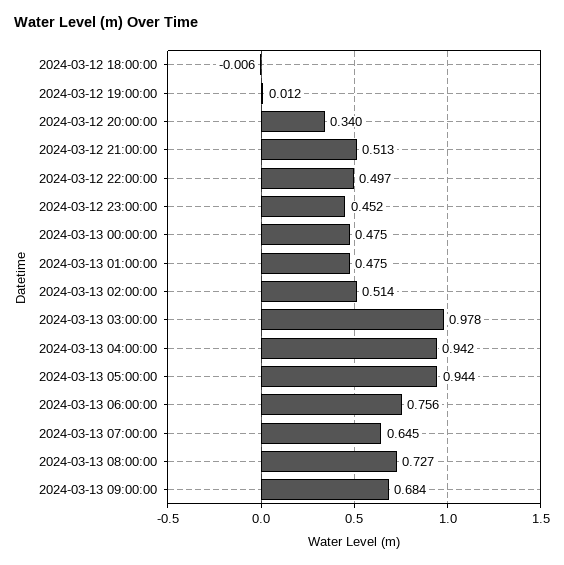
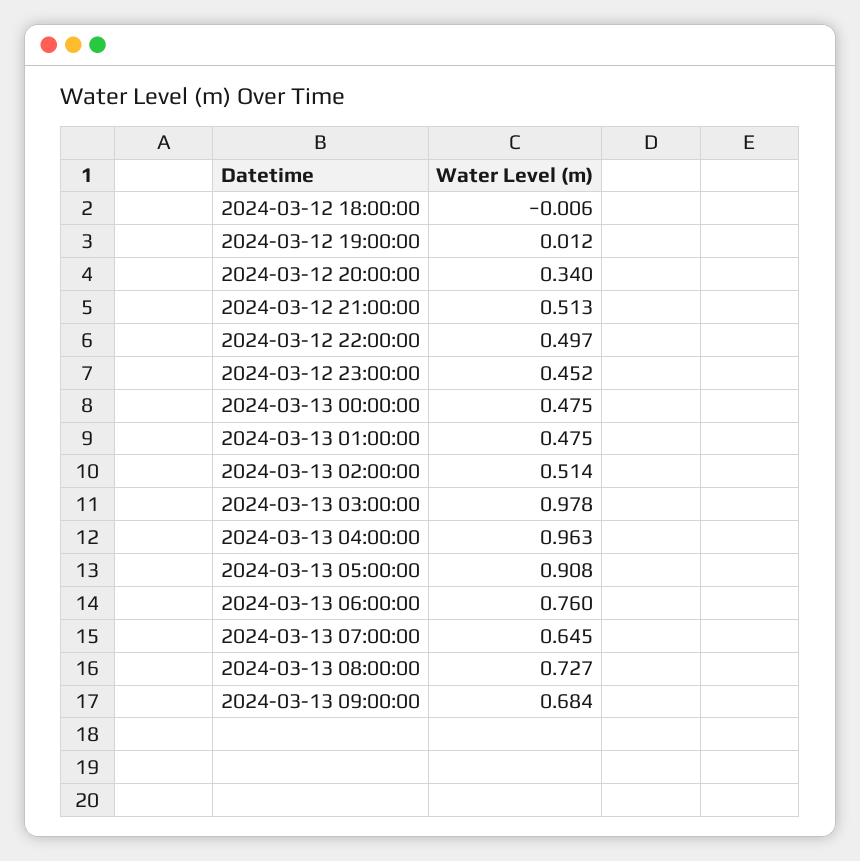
  {
    "2024-03-12 18:00:00": -0.006,
    "2024-03-12 19:00:00": 0.012,
    "2024-03-12 20:00:00": 0.34,
    "2024-03-12 21:00:00": 0.513,
    "2024-03-12 22:00:00": 0.497,
    "2024-03-12 23:00:00": 0.452,
    "2024-03-13 00:00:00": 0.475,
    "2024-03-13 01:00:00": 0.475,
    "2024-03-13 02:00:00": 0.514,
    "2024-03-13 03:00:00": 0.978,
-   "2024-03-13 04:00:00": 0.942,
+   "2024-03-13 04:00:00": 0.963,
-   "2024-03-13 05:00:00": 0.944,
+   "2024-03-13 05:00:00": 0.908,
-   "2024-03-13 06:00:00": 0.756,
+   "2024-03-13 06:00:00": 0.76,
    "2024-03-13 07:00:00": 0.645,
    "2024-03-13 08:00:00": 0.727,
    "2024-03-13 09:00:00": 0.684
  }

